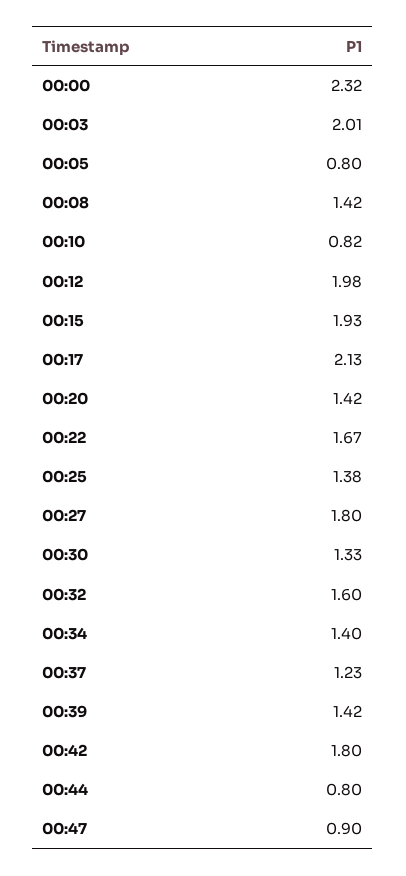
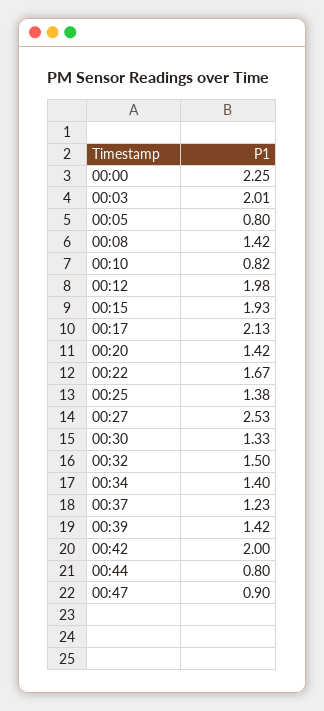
  {
-   "00:00": 2.32,
+   "00:00": 2.25,
    "00:03": 2.01,
    "00:05": 0.8,
    "00:08": 1.42,
    "00:10": 0.82,
    "00:12": 1.98,
    "00:15": 1.93,
    "00:17": 2.13,
    "00:20": 1.42,
    "00:22": 1.67,
    "00:25": 1.38,
-   "00:27": 1.8,
+   "00:27": 2.53,
    "00:30": 1.33,
-   "00:32": 1.6,
+   "00:32": 1.5,
    "00:34": 1.4,
    "00:37": 1.23,
    "00:39": 1.42,
-   "00:42": 1.8,
+   "00:42": 2,
    "00:44": 0.8,
    "00:47": 0.9
  }

